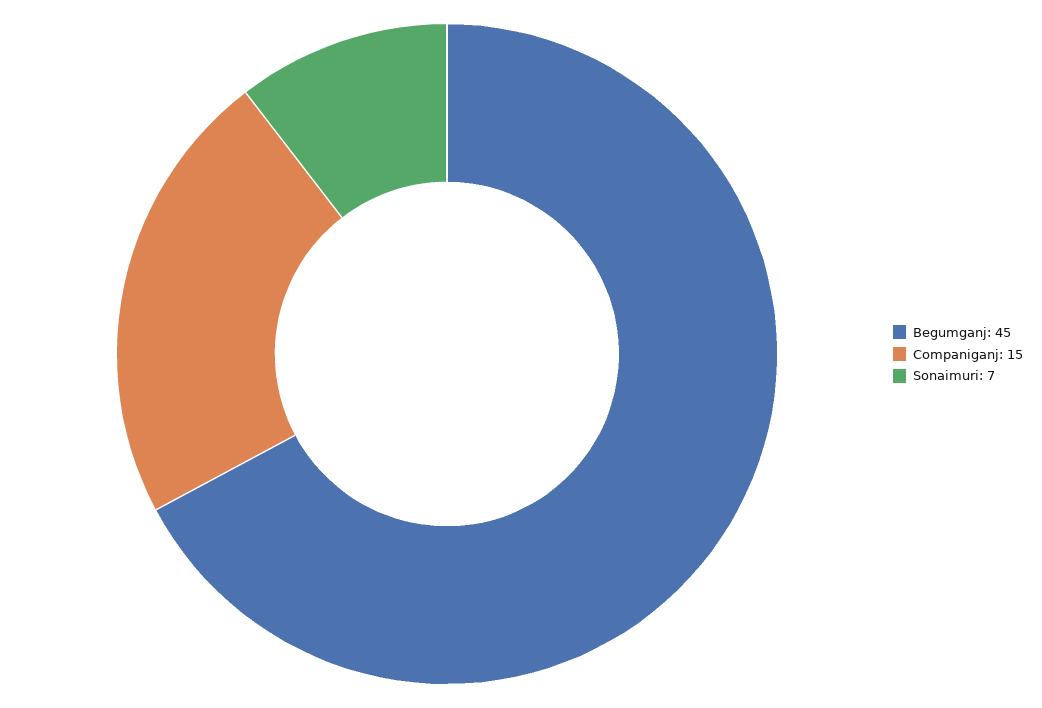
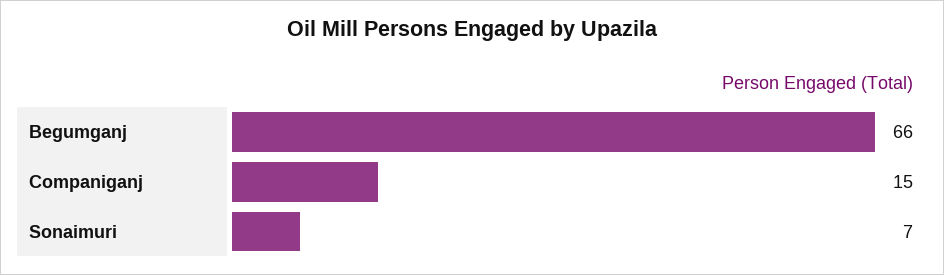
  {
-   "Begumganj": 45,
+   "Begumganj": 66,
    "Companiganj": 15,
    "Sonaimuri": 7
  }

